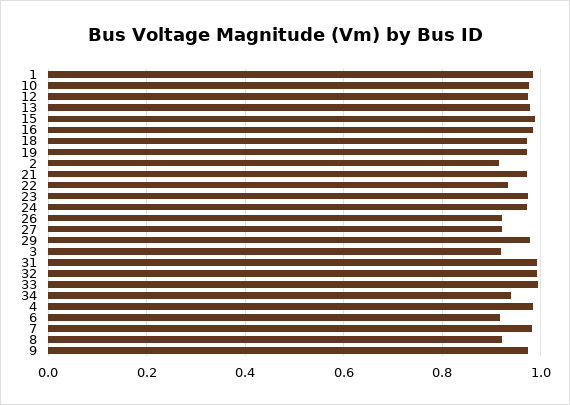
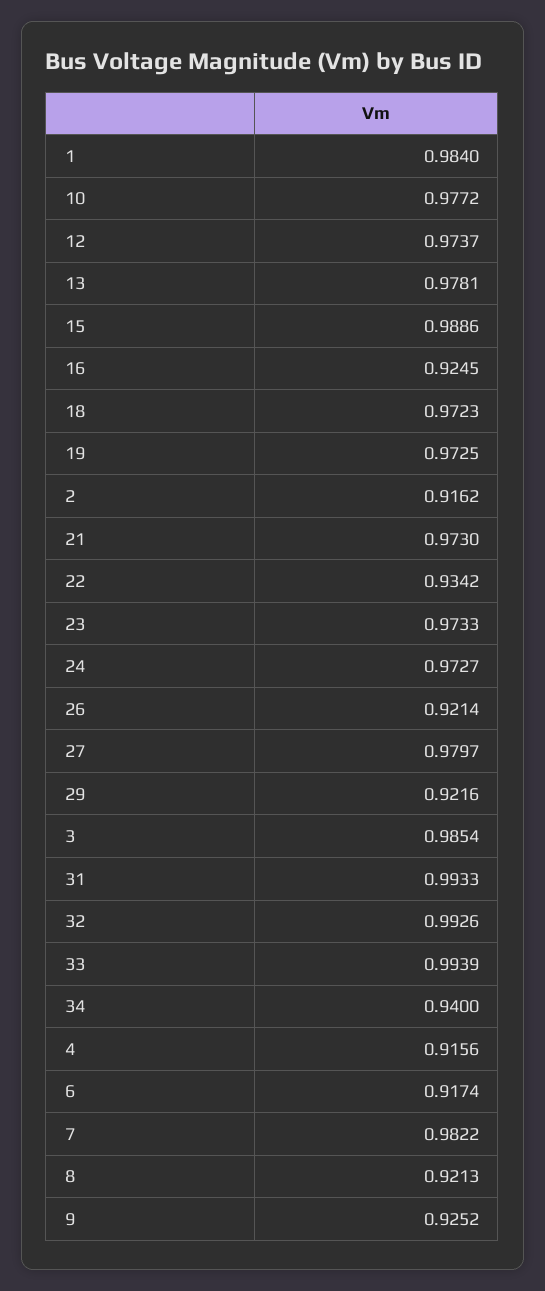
  {
    "1": 0.984,
    "10": 0.9772,
    "12": 0.9737,
    "13": 0.9781,
    "15": 0.9886,
-   "16": 0.98,
+   "16": 0.9245,
    "18": 0.9723,
    "19": 0.9725,
    "2": 0.9162,
    "21": 0.973,
    "22": 0.9342,
    "23": 0.9733,
    "24": 0.9727,
    "26": 0.9214,
-   "27": 0.92,
+   "27": 0.9797,
-   "29": 0.98,
+   "29": 0.9216,
-   "3": 0.92,
+   "3": 0.9854,
    "31": 0.9933,
    "32": 0.9926,
    "33": 0.9939,
    "34": 0.94,
-   "4": 0.98,
+   "4": 0.9156,
    "6": 0.9174,
    "7": 0.9822,
    "8": 0.9213,
-   "9": 0.98
+   "9": 0.9252
  }

